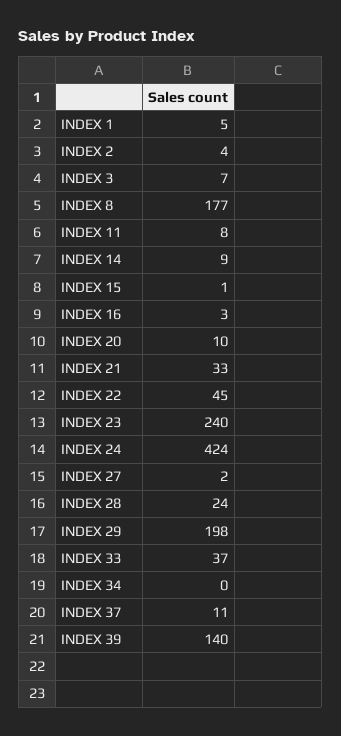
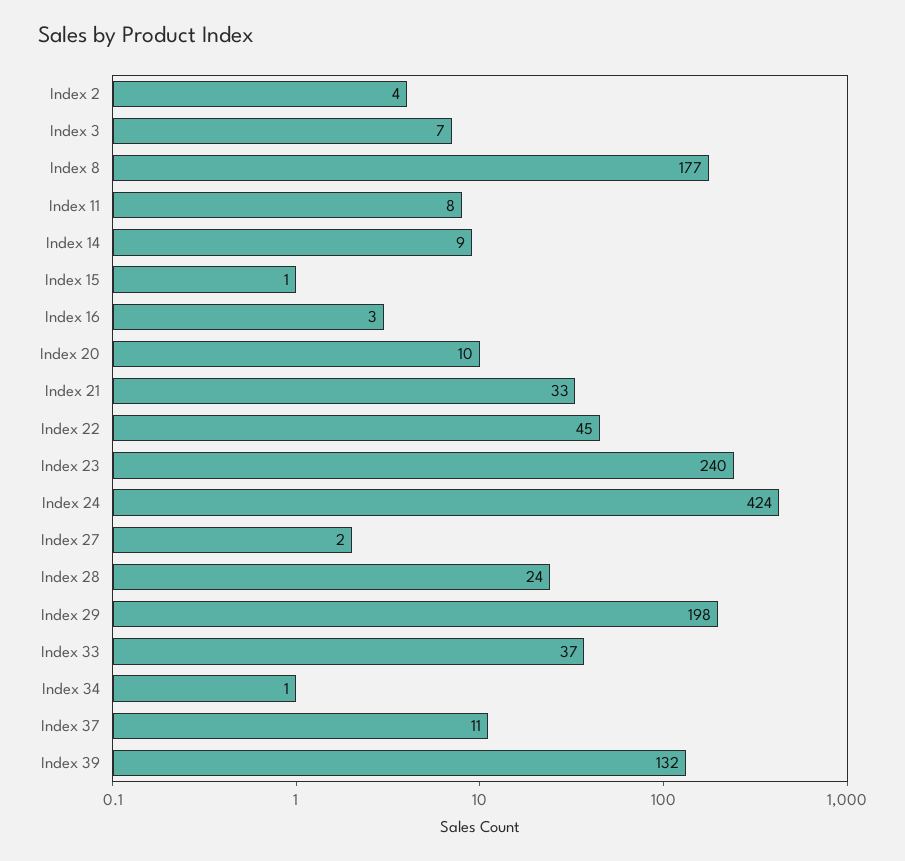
  {
-   "INDEX 1": 5,
    "INDEX 2": 4,
    "INDEX 3": 7,
    "INDEX 8": 177,
    "INDEX 11": 8,
    "INDEX 14": 9,
    "INDEX 15": 1,
    "INDEX 16": 3,
    "INDEX 20": 10,
    "INDEX 21": 33,
    "INDEX 22": 45,
    "INDEX 23": 240,
    "INDEX 24": 424,
    "INDEX 27": 2,
    "INDEX 28": 24,
    "INDEX 29": 198,
    "INDEX 33": 37,
-   "INDEX 34": 0,
+   "INDEX 34": 1,
    "INDEX 37": 11,
-   "INDEX 39": 140
+   "INDEX 39": 132
  }

